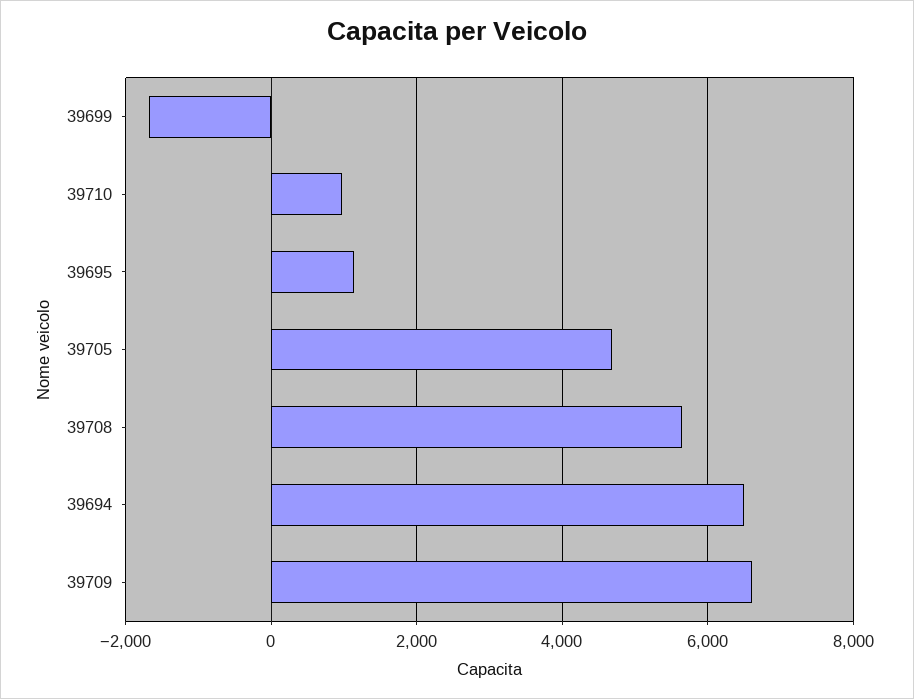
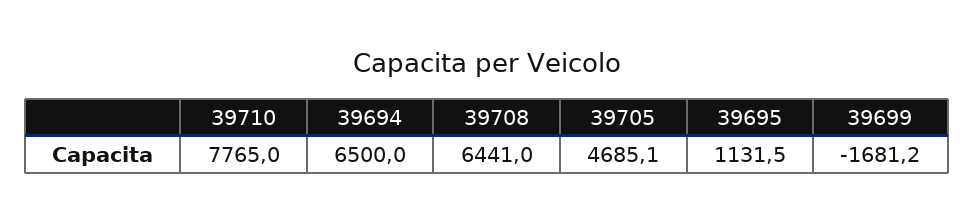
  {
    "39699": -1681.2,
-   "39710": 1000,
+   "39710": 7765,
    "39695": 1131.5,
    "39705": 4685.1,
-   "39708": 5600,
+   "39708": 6441,
-   "39694": 6500,
+   "39694": 6500
-   "39709": 6600
  }

